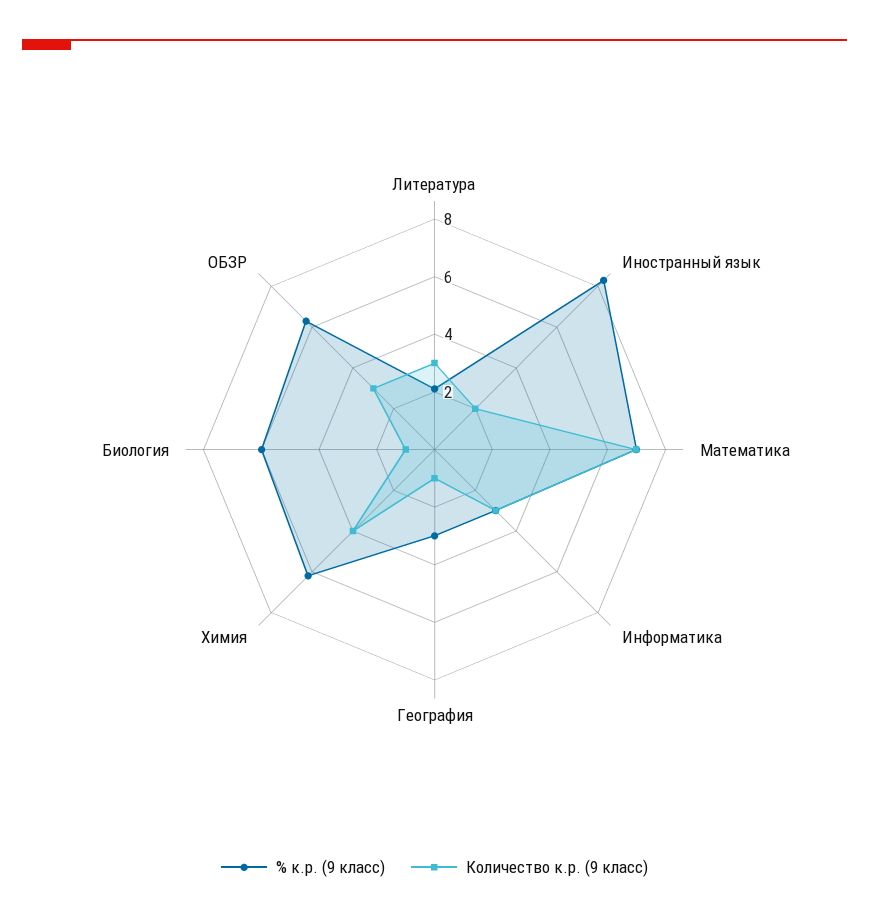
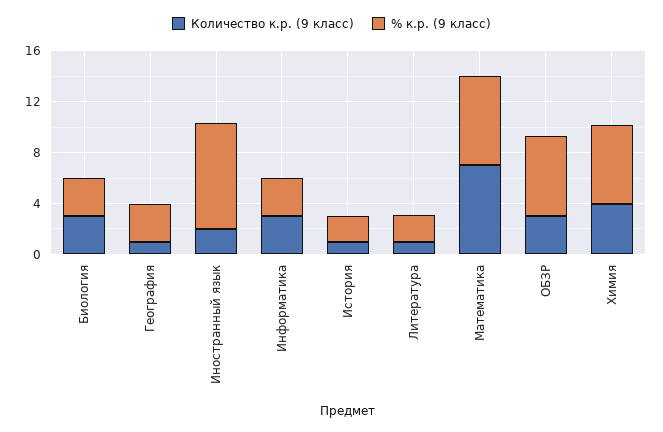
  {
    "% к.р. (9 класс)": {
      "Литература": 2,
      "Иностранный язык": 8.5,
      "Математика": 7,
      "Информатика": 3,
      "География": 3,
      "Химия": 6,
-     "Биология": 6,
+     "Биология": 3,
-     "ОБЗР": 6.5
+     "ОБЗР": 6.5,
+     "История": 2
    },
    "Количество к.р. (9 класс)": {
-     "Литература": 3,
+     "Литература": 1,
      "Иностранный язык": 2,
      "Математика": 7,
      "Информатика": 3,
      "География": 1,
      "Химия": 4,
-     "Биология": 1,
+     "Биология": 3,
-     "ОБЗР": 3
+     "ОБЗР": 3,
+     "История": 1
    }
  }

